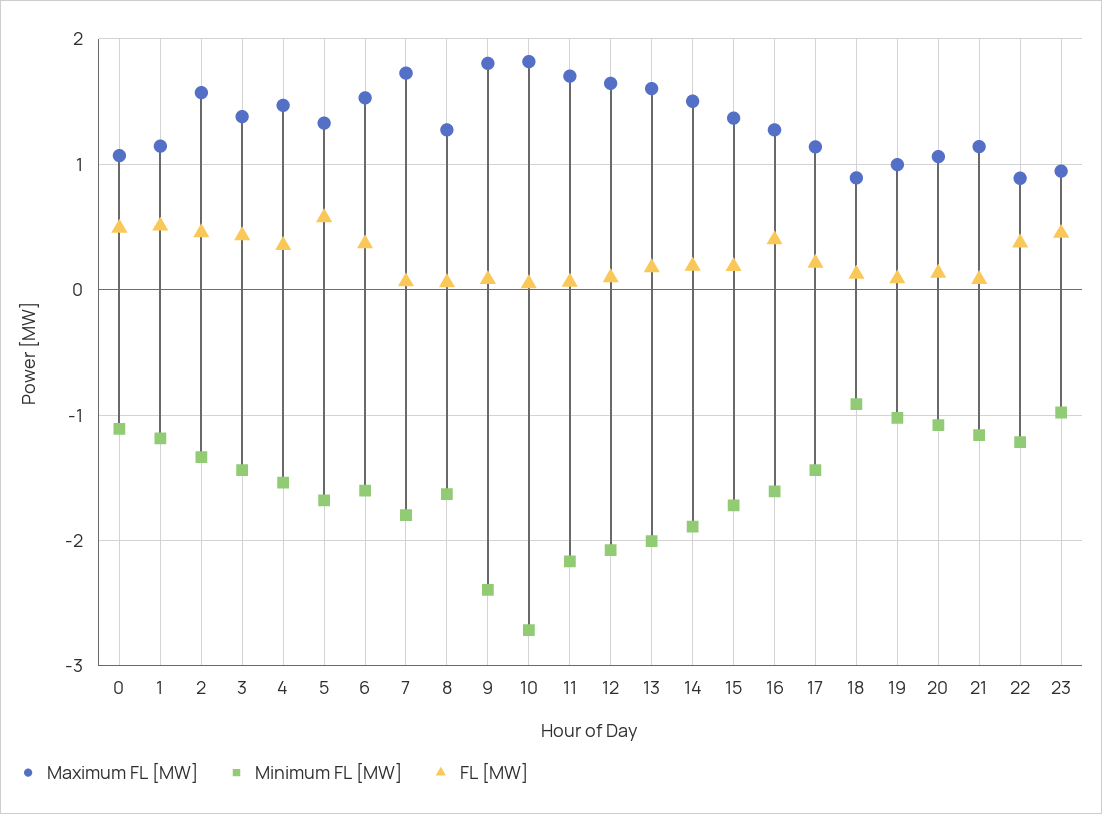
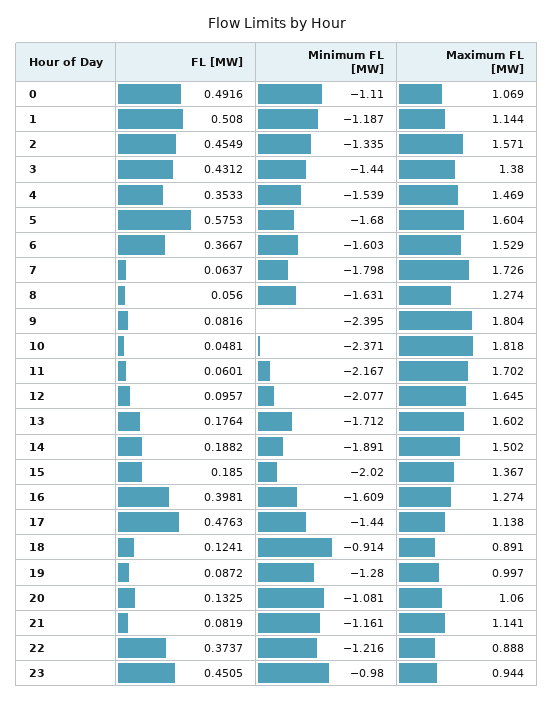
  {
    "Maximum FL [MW]": {
      "0": 1.069,
      "1": 1.144,
      "2": 1.571,
      "3": 1.38,
      "4": 1.469,
-     "5": 1.3,
+     "5": 1.604,
      "6": 1.529,
      "7": 1.726,
      "8": 1.274,
      "9": 1.804,
      "10": 1.818,
      "11": 1.702,
      "12": 1.645,
      "13": 1.602,
      "14": 1.502,
      "15": 1.367,
      "16": 1.274,
      "17": 1.138,
      "18": 0.891,
      "19": 0.997,
      "20": 1.06,
      "21": 1.141,
      "22": 0.888,
      "23": 0.944
    },
    "Minimum FL [MW]": {
      "0": -1.11,
      "1": -1.187,
      "2": -1.335,
      "3": -1.44,
      "4": -1.539,
      "5": -1.68,
      "6": -1.603,
      "7": -1.798,
      "8": -1.631,
      "9": -2.395,
-     "10": -2.7,
+     "10": -2.371,
      "11": -2.167,
      "12": -2.077,
-     "13": -2,
+     "13": -1.712,
      "14": -1.891,
-     "15": -1.7,
+     "15": -2.02,
      "16": -1.609,
      "17": -1.44,
      "18": -0.914,
-     "19": -1,
+     "19": -1.28,
      "20": -1.081,
      "21": -1.161,
      "22": -1.216,
      "23": -0.98
    },
    "FL [MW]": {
      "0": 0.4916,
      "1": 0.508,
      "2": 0.4549,
      "3": 0.4312,
      "4": 0.3533,
      "5": 0.5753,
      "6": 0.3667,
      "7": 0.0637,
      "8": 0.056,
      "9": 0.0816,
      "10": 0.0481,
      "11": 0.0601,
      "12": 0.0957,
      "13": 0.1764,
      "14": 0.1882,
      "15": 0.185,
      "16": 0.3981,
-     "17": 0.2,
+     "17": 0.4763,
      "18": 0.1241,
      "19": 0.0872,
      "20": 0.1325,
      "21": 0.0819,
      "22": 0.3737,
      "23": 0.4505
    }
  }

